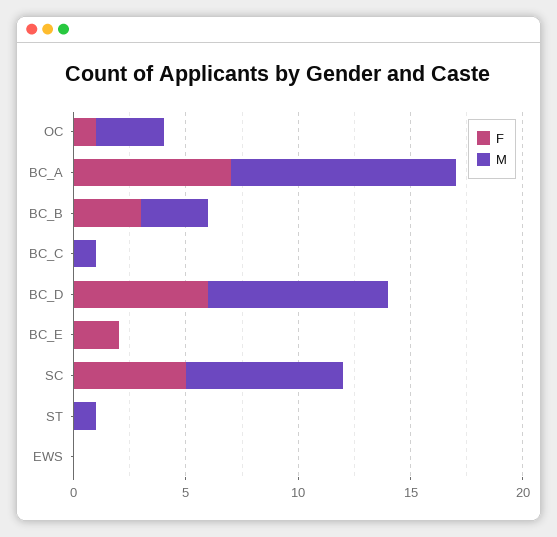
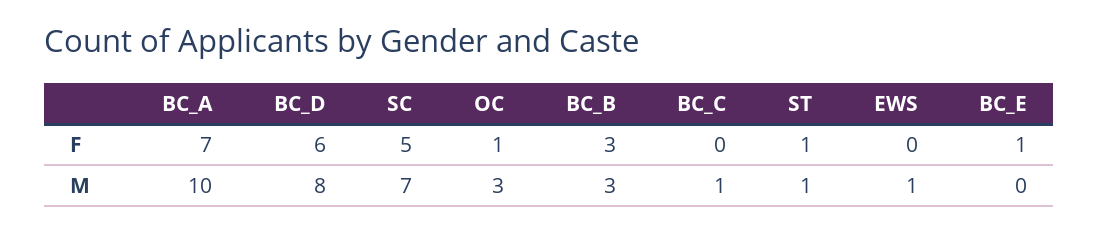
  {
    "F": {
      "OC": 1,
      "BC_A": 7,
      "BC_B": 3,
      "BC_C": 0,
      "BC_D": 6,
-     "BC_E": 2,
+     "BC_E": 1,
      "SC": 5,
-     "ST": 0,
+     "ST": 1,
      "EWS": 0
    },
    "M": {
      "OC": 3,
      "BC_A": 10,
      "BC_B": 3,
      "BC_C": 1,
      "BC_D": 8,
      "BC_E": 0,
      "SC": 7,
      "ST": 1,
-     "EWS": 0
+     "EWS": 1
    }
  }

